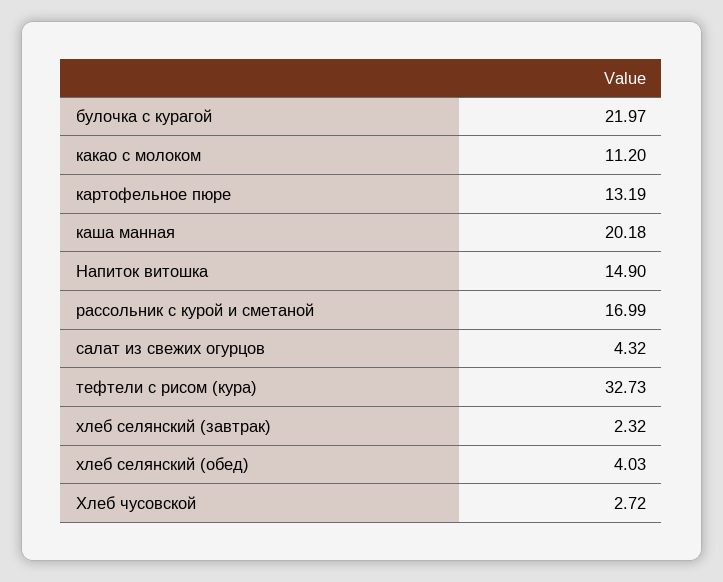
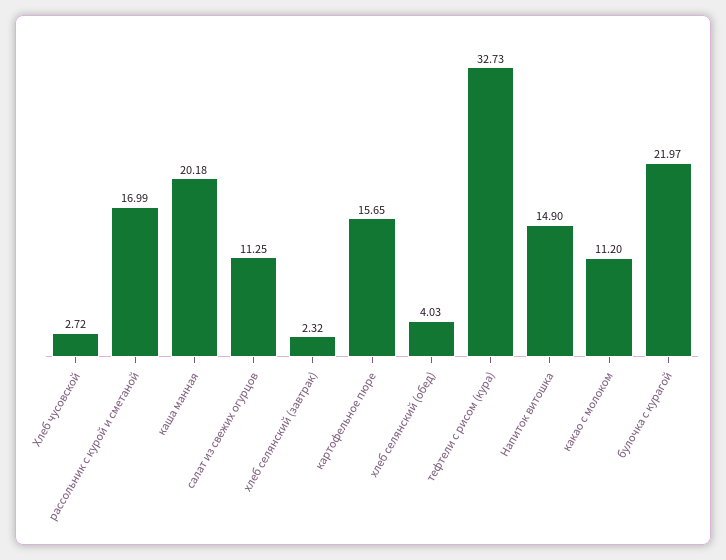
  {
    "булочка с курагой": 21.97,
    "какао с молоком": 11.2,
-   "картофельное пюре": 13.19,
+   "картофельное пюре": 15.65,
    "каша манная": 20.18,
    "Напиток витошка": 14.9,
    "рассольник с курой и сметаной": 16.99,
-   "салат из свежих огурцов": 4.32,
+   "салат из свежих огурцов": 11.25,
    "тефтели с рисом (кура)": 32.73,
    "хлеб селянский (завтрак)": 2.32,
    "хлеб селянский (обед)": 4.03,
    "Хлеб чусовской": 2.72
  }

